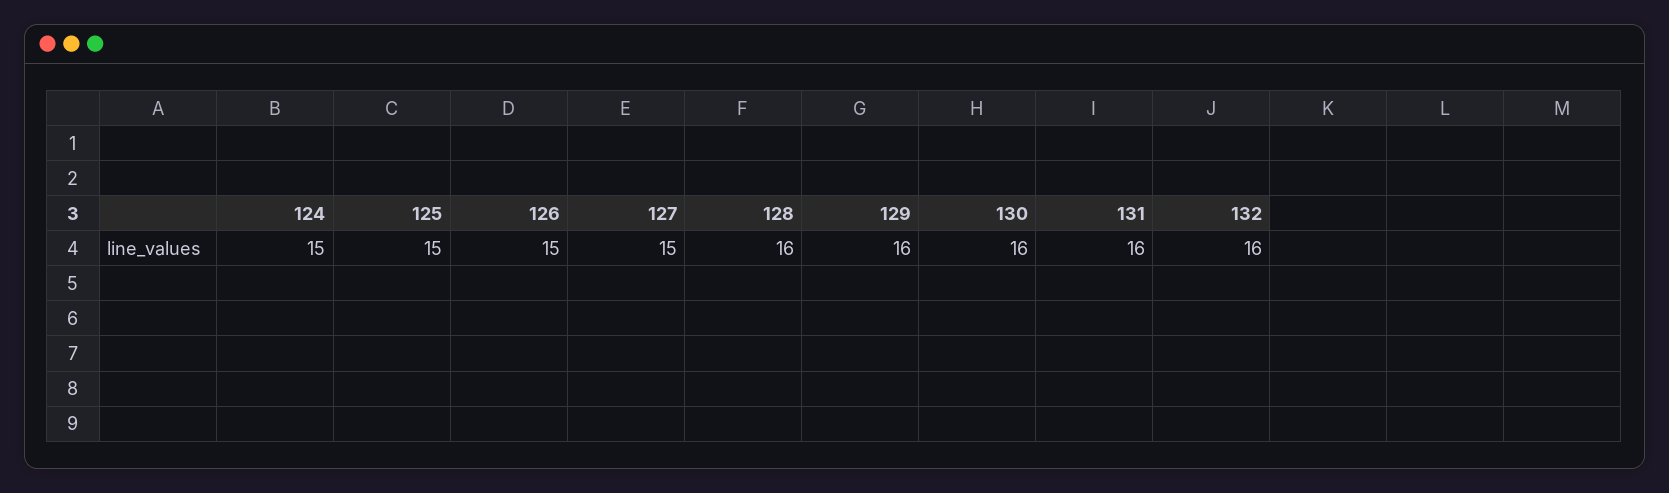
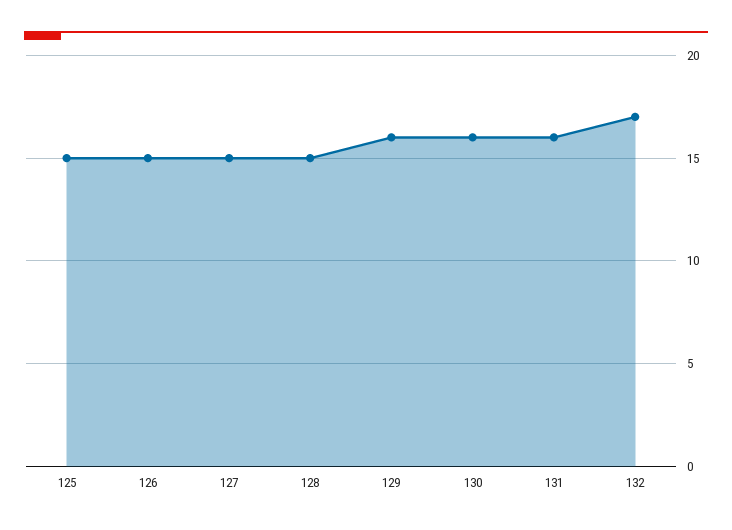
  {
-   "124": 15,
    "125": 15,
    "126": 15,
    "127": 15,
-   "128": 16,
+   "128": 15,
    "129": 16,
    "130": 16,
    "131": 16,
-   "132": 16
+   "132": 17
  }

